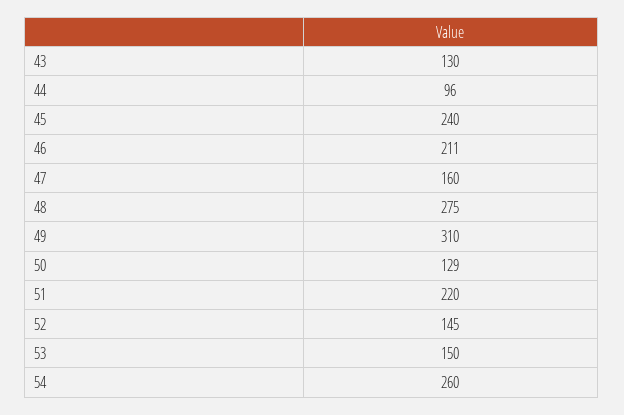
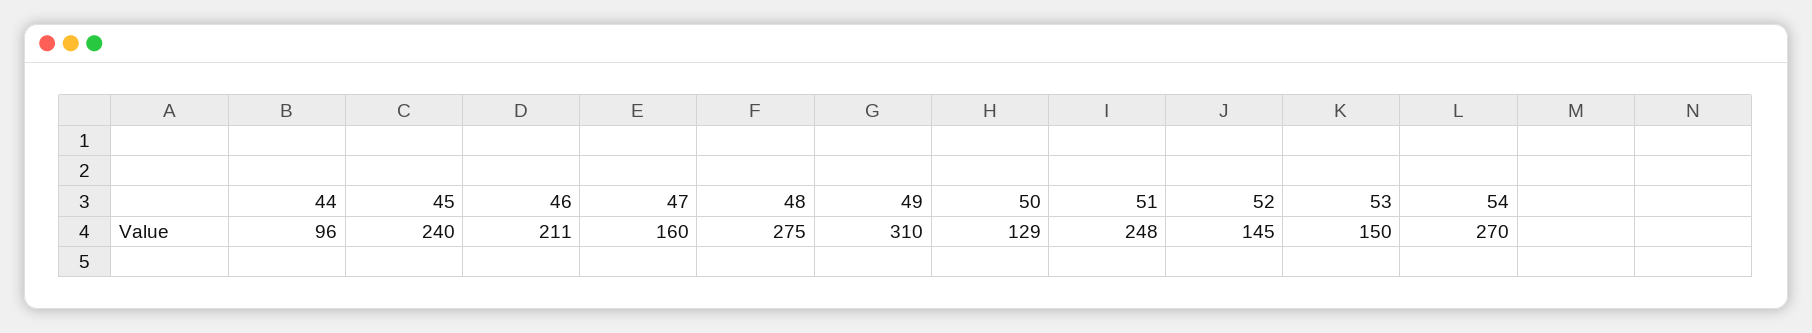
  {
-   "43": 130,
    "44": 96,
    "45": 240,
    "46": 211,
    "47": 160,
    "48": 275,
    "49": 310,
    "50": 129,
-   "51": 220,
+   "51": 248,
    "52": 145,
    "53": 150,
-   "54": 260
+   "54": 270
  }

